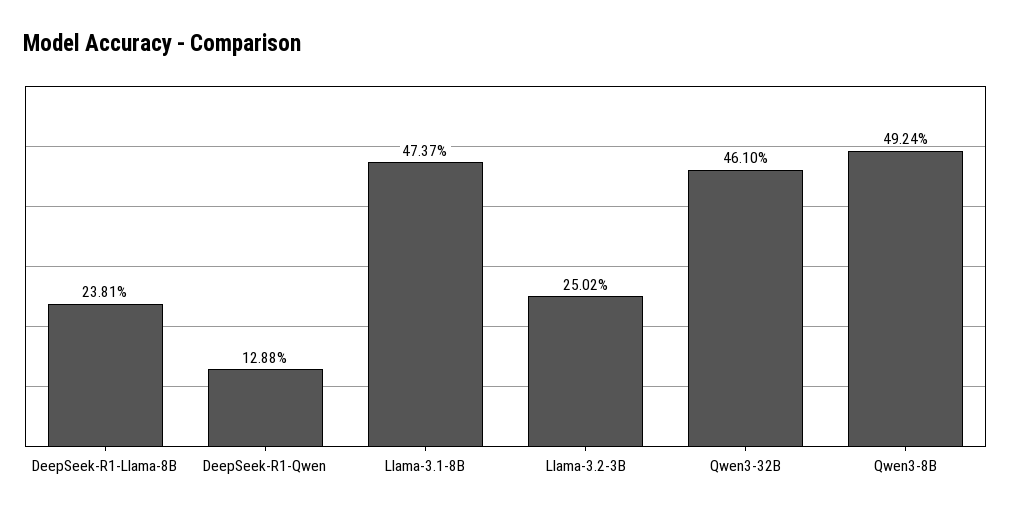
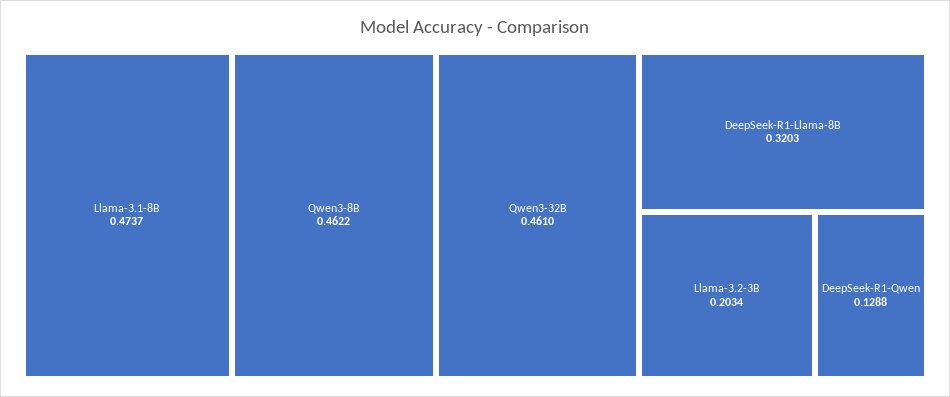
  {
-   "DeepSeek-R1-Llama-8B": 0.2381,
+   "DeepSeek-R1-Llama-8B": 0.3203,
    "DeepSeek-R1-Qwen": 0.1288,
    "Llama-3.1-8B": 0.4737,
-   "Llama-3.2-3B": 0.2502,
+   "Llama-3.2-3B": 0.2034,
    "Qwen3-32B": 0.461,
-   "Qwen3-8B": 0.4924
+   "Qwen3-8B": 0.4622
  }

